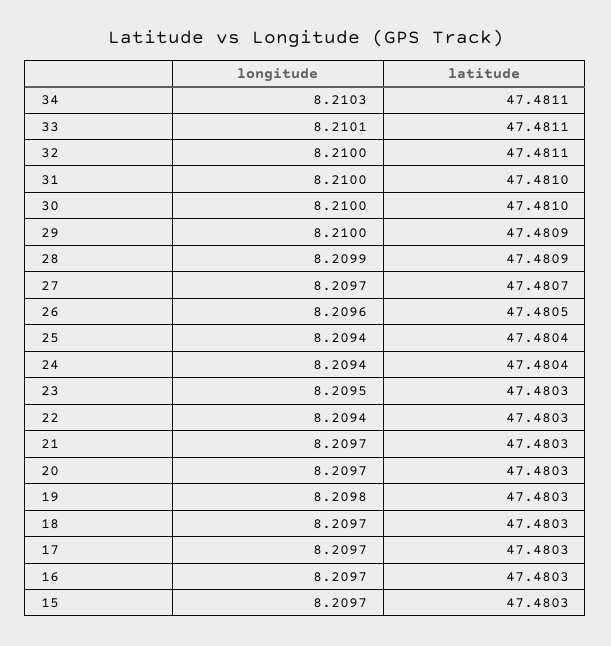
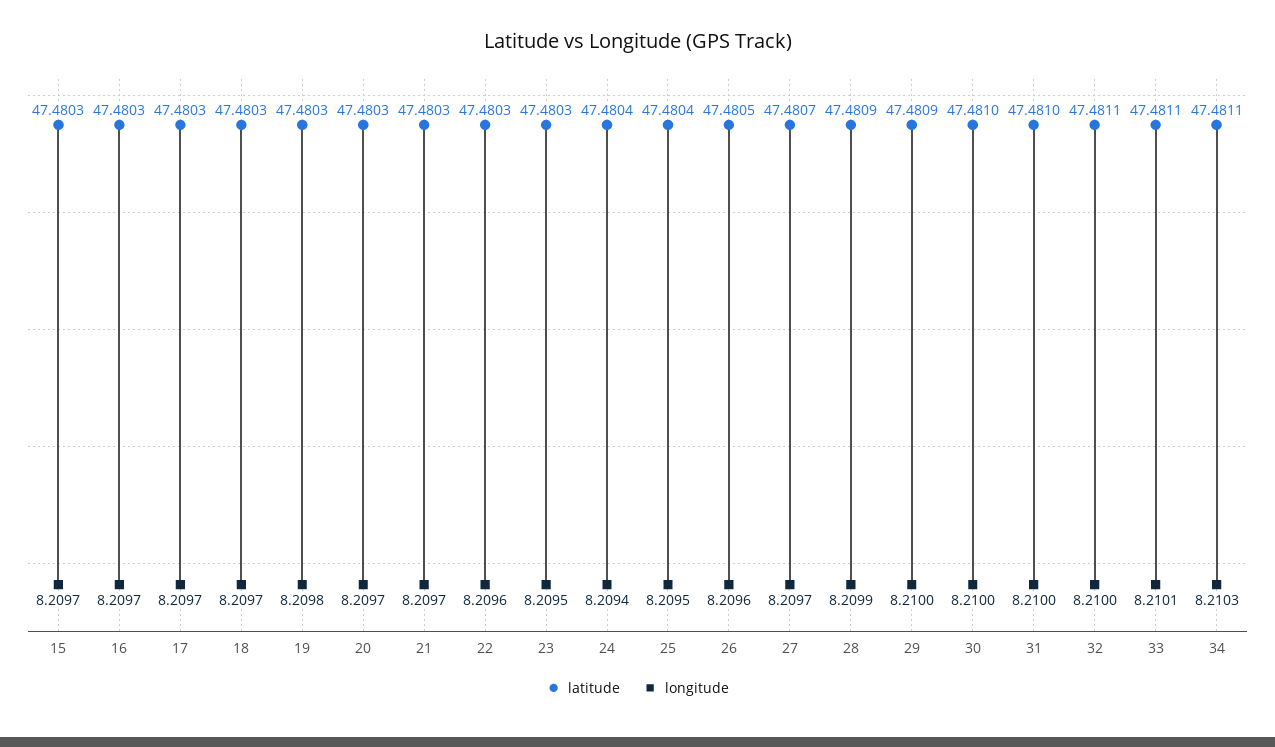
  {
    "longitude": {
      "34": 8.2103,
      "33": 8.2101,
      "32": 8.21,
      "31": 8.21,
      "30": 8.21,
      "29": 8.21,
      "28": 8.2099,
      "27": 8.2097,
      "26": 8.2096,
-     "25": 8.2094,
+     "25": 8.2095,
      "24": 8.2094,
      "23": 8.2095,
-     "22": 8.2094,
+     "22": 8.2096,
      "21": 8.2097,
      "20": 8.2097,
      "19": 8.2098,
      "18": 8.2097,
      "17": 8.2097,
      "16": 8.2097,
      "15": 8.2097
    },
    "latitude": {
      "34": 47.4811,
      "33": 47.4811,
      "32": 47.4811,
      "31": 47.481,
      "30": 47.481,
      "29": 47.4809,
      "28": 47.4809,
      "27": 47.4807,
      "26": 47.4805,
      "25": 47.4804,
      "24": 47.4804,
      "23": 47.4803,
      "22": 47.4803,
      "21": 47.4803,
      "20": 47.4803,
      "19": 47.4803,
      "18": 47.4803,
      "17": 47.4803,
      "16": 47.4803,
      "15": 47.4803
    }
  }

